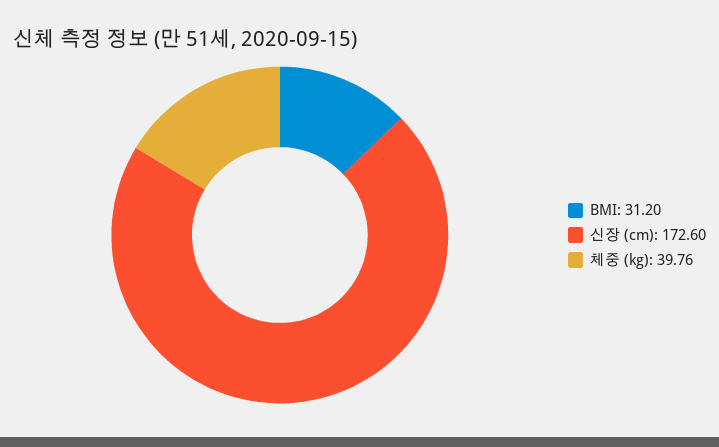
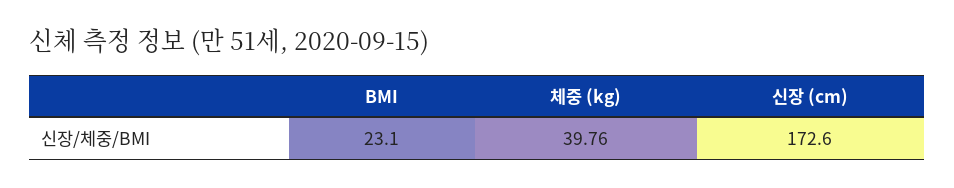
  {
-   "BMI": 31.2,
+   "BMI": 23.1,
    "신장 (cm)": 172.6,
    "체중 (kg)": 39.76
  }

